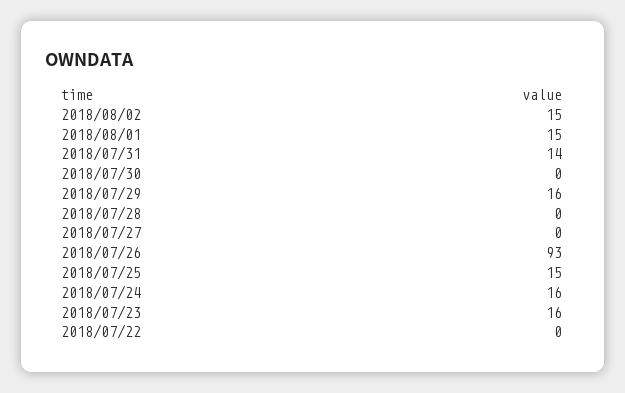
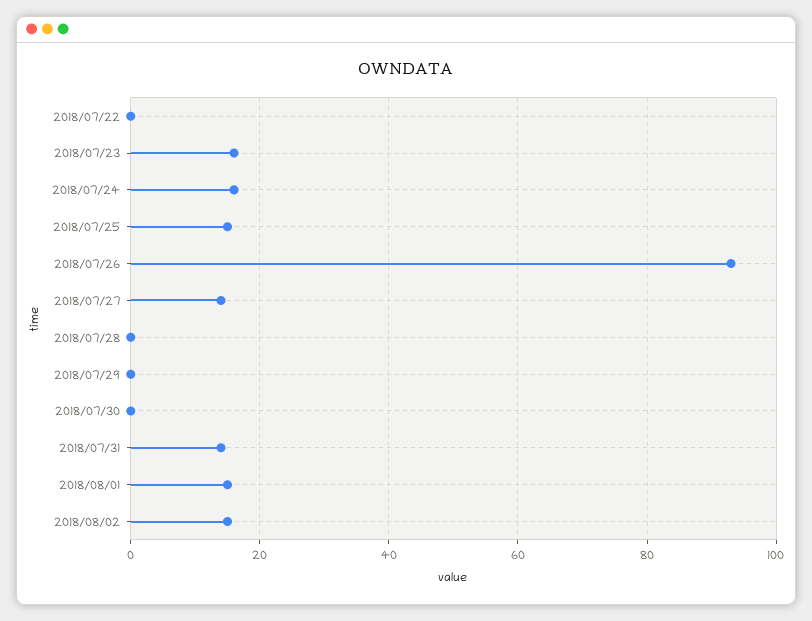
  {
    "2018/08/02": 15,
    "2018/08/01": 15,
    "2018/07/31": 14,
    "2018/07/30": 0,
-   "2018/07/29": 16,
+   "2018/07/29": 0,
    "2018/07/28": 0,
-   "2018/07/27": 0,
+   "2018/07/27": 15,
    "2018/07/26": 93,
    "2018/07/25": 15,
    "2018/07/24": 16,
    "2018/07/23": 16,
    "2018/07/22": 0
  }

